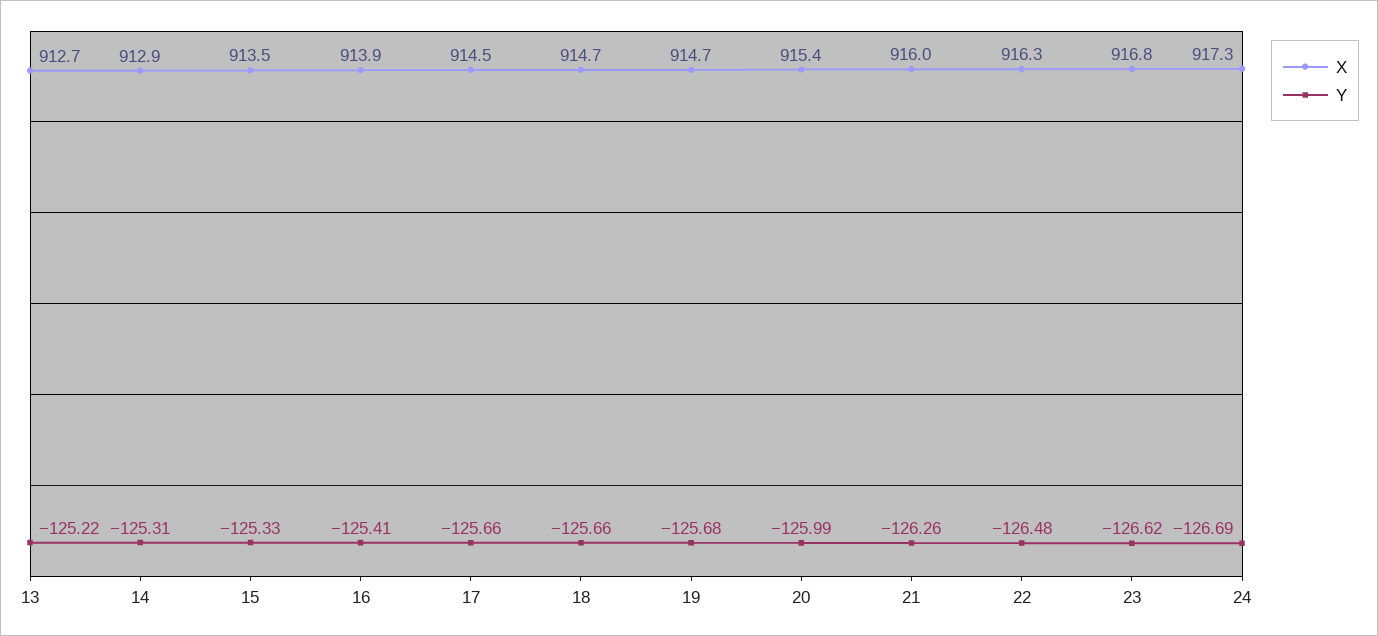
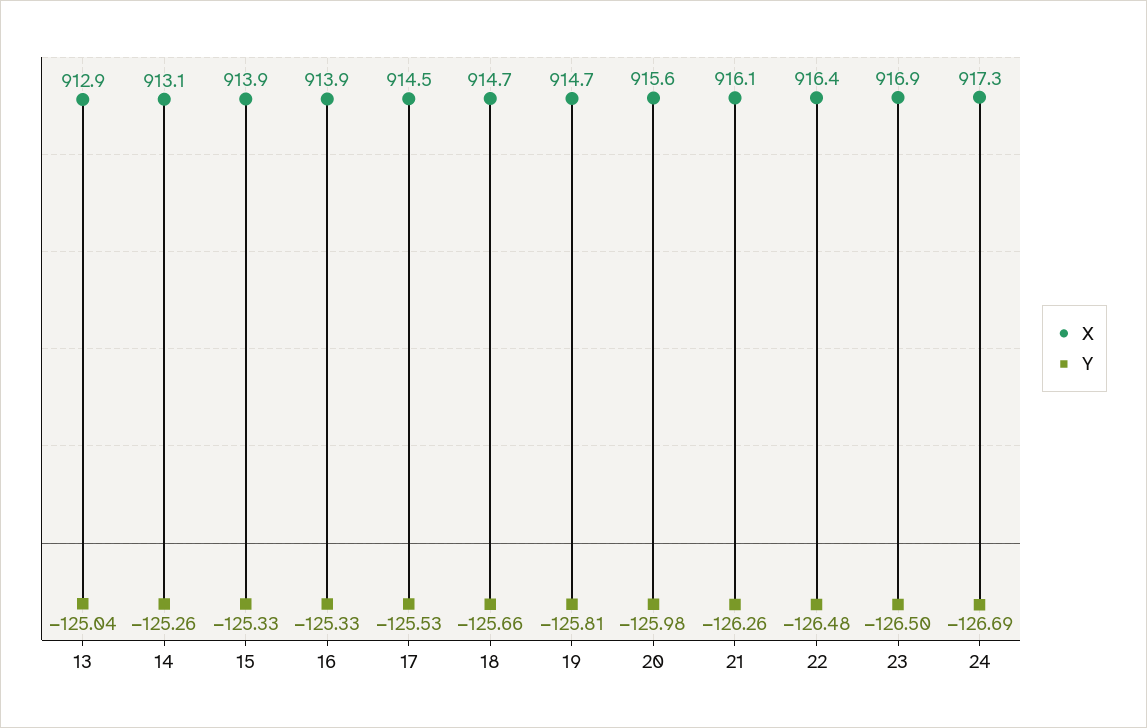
  {
    "X": {
-     "13": 912.7,
+     "13": 912.9,
-     "14": 912.9,
+     "14": 913.1,
-     "15": 913.5,
+     "15": 913.9,
      "16": 913.9,
      "17": 914.5,
      "18": 914.7,
      "19": 914.7,
-     "20": 915.4,
+     "20": 915.6,
-     "21": 916,
+     "21": 916.1,
-     "22": 916.3,
+     "22": 916.4,
-     "23": 916.8,
+     "23": 916.9,
      "24": 917.3
    },
    "Y": {
-     "13": -125.22,
+     "13": -125.04,
-     "14": -125.31,
+     "14": -125.26,
      "15": -125.33,
-     "16": -125.41,
+     "16": -125.33,
-     "17": -125.66,
+     "17": -125.53,
      "18": -125.66,
-     "19": -125.68,
+     "19": -125.81,
-     "20": -125.99,
+     "20": -125.98,
      "21": -126.26,
      "22": -126.48,
-     "23": -126.62,
+     "23": -126.5,
      "24": -126.69
    }
  }

